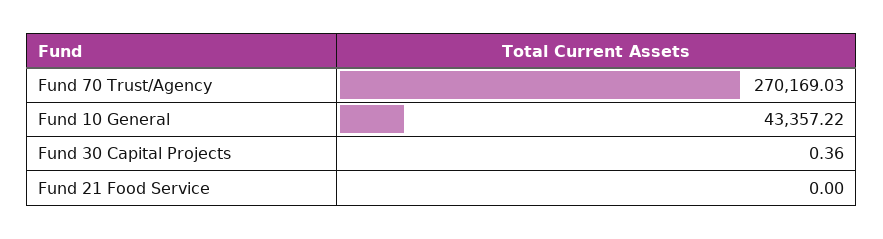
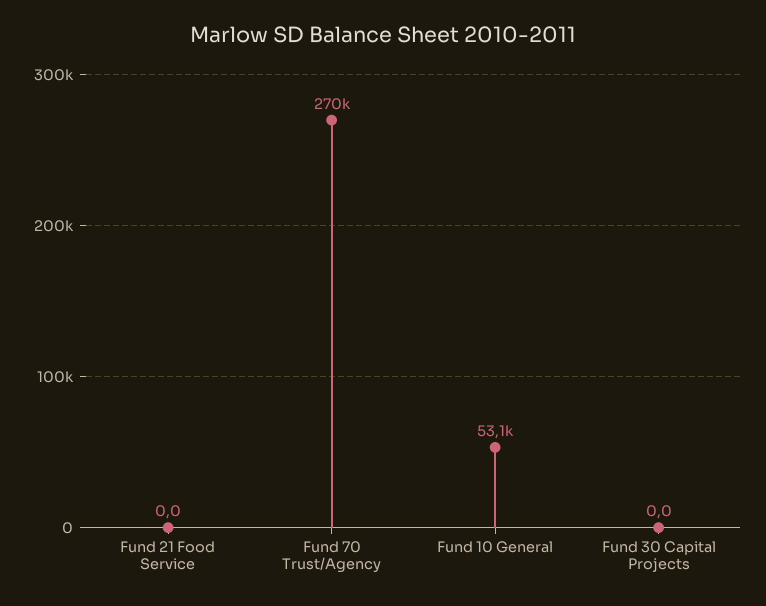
  {
    "Fund 70 Trust/Agency": 270169.03,
-   "Fund 10 General": 43357.22,
+   "Fund 10 General": 53100,
-   "Fund 30 Capital Projects": 0.36,
+   "Fund 30 Capital Projects": 0,
    "Fund 21 Food Service": 0
  }

